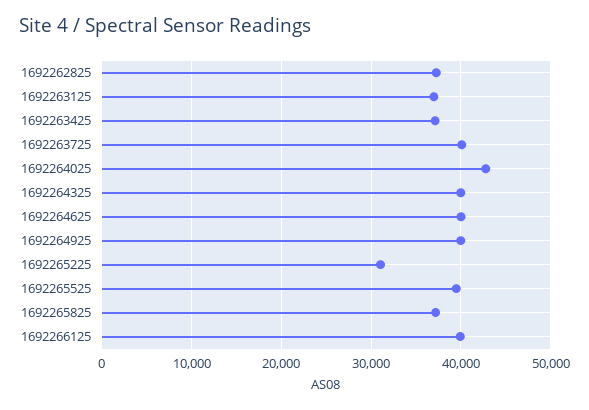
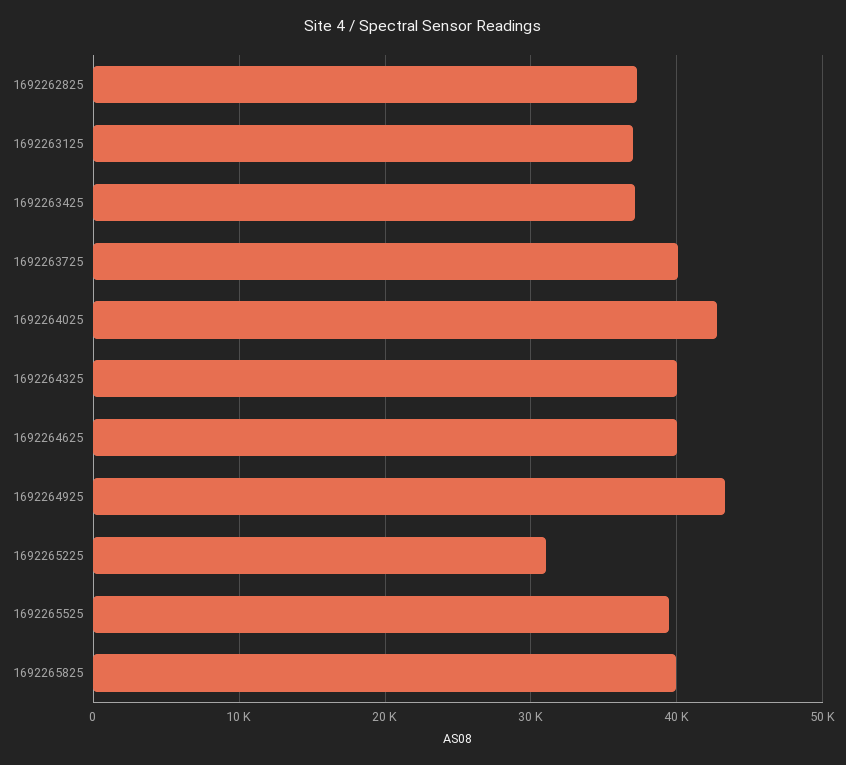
  {
    "1692262825": 37000,
    "1692263125": 37000,
    "1692263425": 37000,
    "1692263725": 40000,
    "1692264025": 43000,
    "1692264325": 40000,
    "1692264625": 40000,
-   "1692264925": 40000,
+   "1692264925": 43000,
    "1692265225": 31000,
    "1692265525": 40000,
-   "1692265825": 37000,
+   "1692265825": 40000
-   "1692266125": 40000
  }

